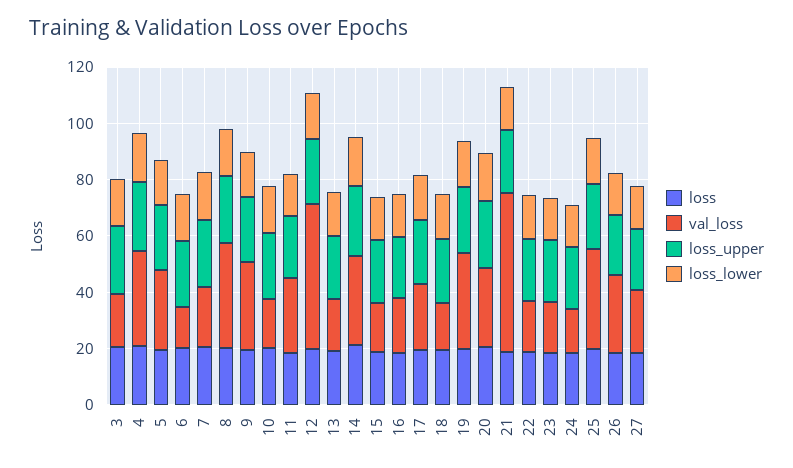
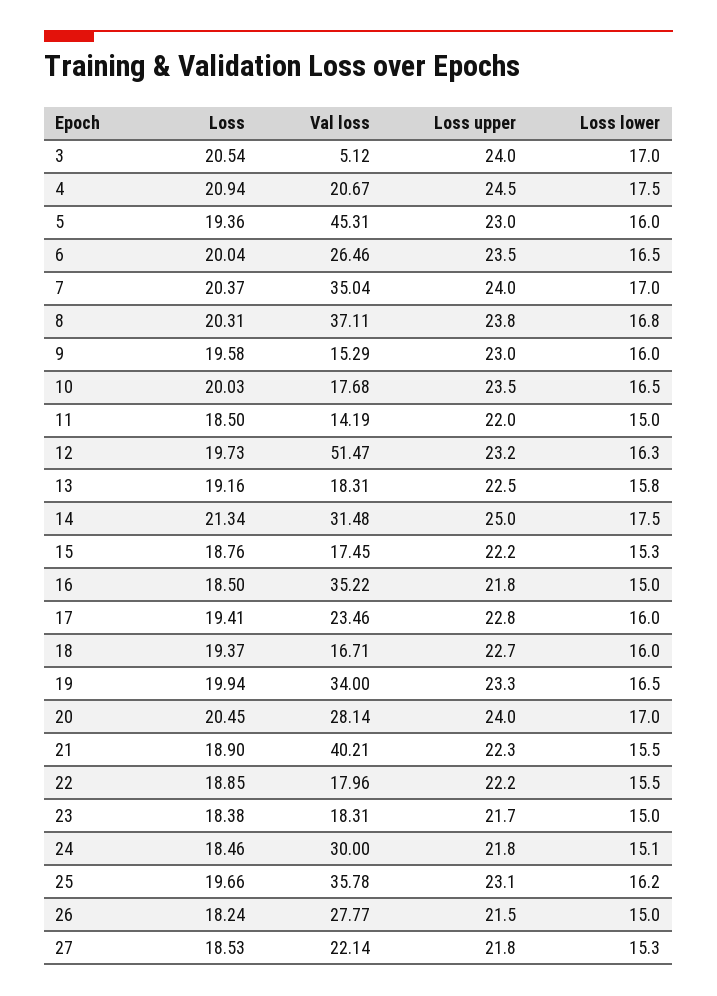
  {
    "loss": {
      "3": 20.54,
      "4": 20.94,
      "5": 19.36,
      "6": 20.04,
      "7": 20.37,
      "8": 20.31,
      "9": 19.58,
      "10": 20.03,
      "11": 18.5,
      "12": 19.73,
      "13": 19.16,
      "14": 21.34,
      "15": 18.76,
      "16": 18.5,
      "17": 19.41,
      "18": 19.37,
      "19": 19.94,
      "20": 20.45,
      "21": 18.9,
      "22": 18.85,
      "23": 18.38,
      "24": 18.46,
      "25": 19.66,
      "26": 18.24,
      "27": 18.53
    },
    "val_loss": {
-     "3": 20,
+     "3": 5.12,
-     "4": 35,
+     "4": 20.67,
-     "5": 30,
+     "5": 45.31,
-     "6": 15,
+     "6": 26.46,
-     "7": 20,
+     "7": 35.04,
      "8": 37.11,
-     "9": 30,
+     "9": 15.29,
      "10": 17.68,
-     "11": 25,
+     "11": 14.19,
      "12": 51.47,
      "13": 18.31,
      "14": 31.48,
      "15": 17.45,
-     "16": 20,
+     "16": 35.22,
      "17": 23.46,
      "18": 16.71,
      "19": 34,
      "20": 28.14,
-     "21": 55,
+     "21": 40.21,
      "22": 17.96,
      "23": 18.31,
-     "24": 15,
+     "24": 30,
      "25": 35.78,
      "26": 27.77,
      "27": 22.14
    },
    "loss_upper": {
      "3": 24,
      "4": 24.5,
      "5": 23,
      "6": 23.5,
      "7": 24,
      "8": 23.8,
      "9": 23,
      "10": 23.5,
      "11": 22,
      "12": 23.2,
      "13": 22.5,
      "14": 25,
      "15": 22.2,
      "16": 21.8,
      "17": 22.8,
      "18": 22.7,
      "19": 23.3,
      "20": 24,
      "21": 22.3,
      "22": 22.2,
      "23": 21.7,
      "24": 21.8,
      "25": 23.1,
      "26": 21.5,
      "27": 21.8
    },
    "loss_lower": {
      "3": 17,
      "4": 17.5,
      "5": 16,
      "6": 16.5,
      "7": 17,
      "8": 16.8,
      "9": 16,
      "10": 16.5,
      "11": 15,
      "12": 16.3,
      "13": 15.8,
      "14": 17.5,
      "15": 15.3,
      "16": 15,
      "17": 16,
      "18": 16,
      "19": 16.5,
      "20": 17,
      "21": 15.5,
      "22": 15.5,
      "23": 15,
      "24": 15.1,
      "25": 16.2,
      "26": 15,
      "27": 15.3
    }
  }

